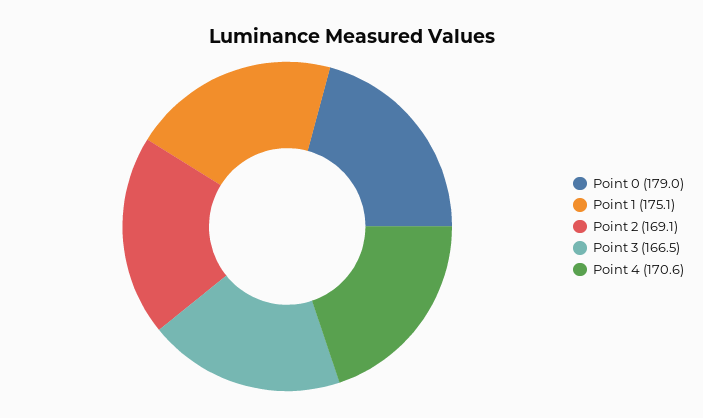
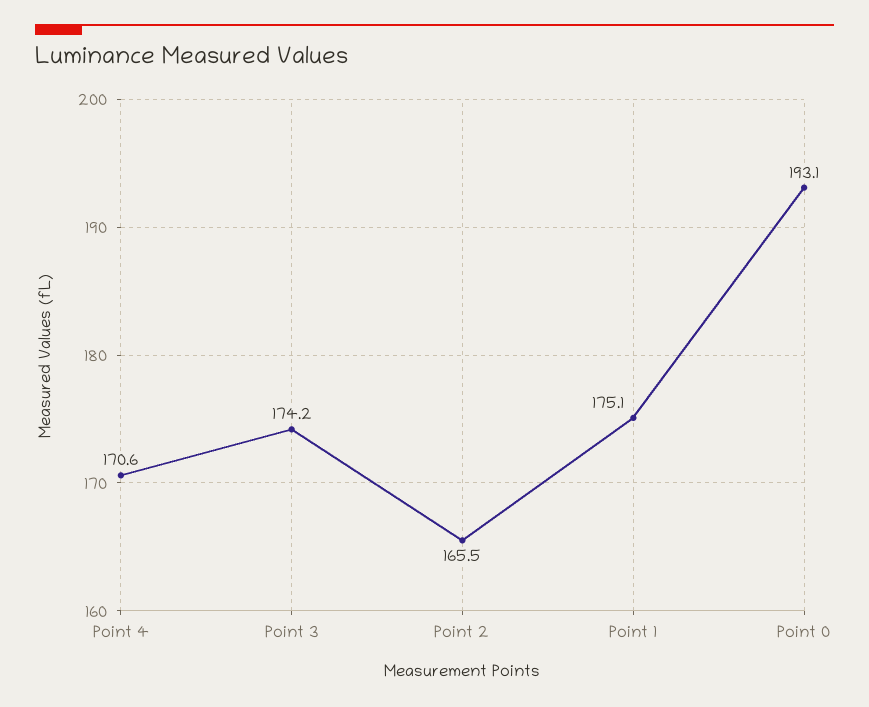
  {
-   "Point 0": 179,
+   "Point 0": 193.1,
    "Point 1": 175.1,
-   "Point 2": 169.1,
+   "Point 2": 165.5,
-   "Point 3": 166.5,
+   "Point 3": 174.2,
    "Point 4": 170.6
  }

